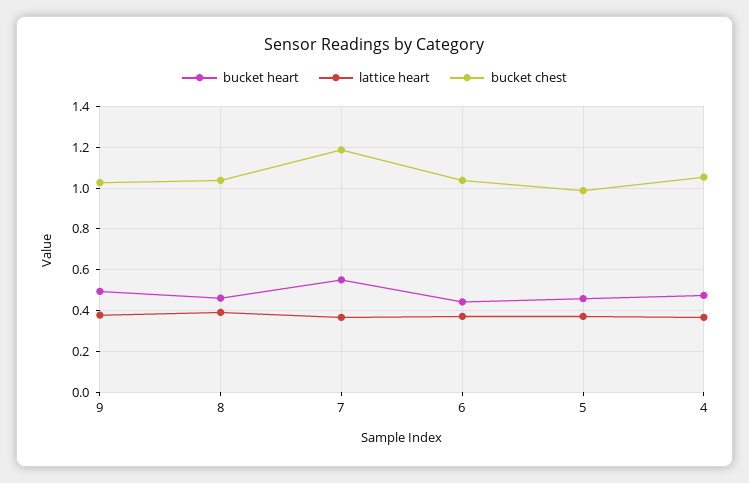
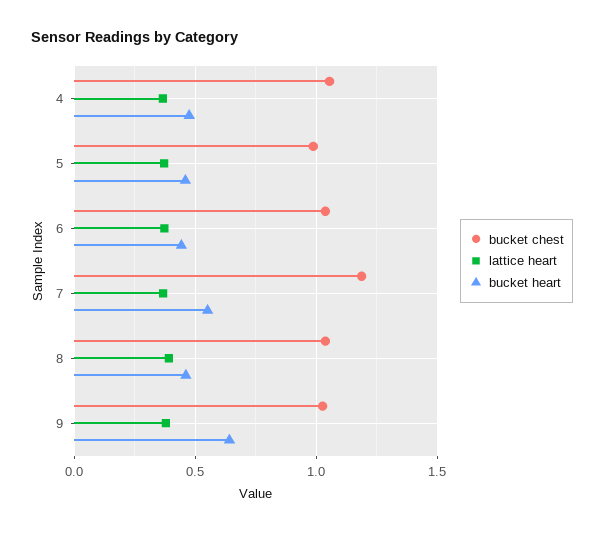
  {
    "bucket heart": {
-     "9": 0.5,
+     "9": 0.65,
      "8": 0.45,
      "7": 0.55,
      "6": 0.45,
      "5": 0.45,
      "4": 0.45
    },
    "lattice heart": {
      "9": 0.4,
      "8": 0.4,
      "7": 0.35,
      "6": 0.35,
      "5": 0.35,
      "4": 0.35
    },
    "bucket chest": {
      "9": 1.05,
      "8": 1.05,
      "7": 1.2,
      "6": 1.05,
      "5": 1,
      "4": 1.05
    }
  }

